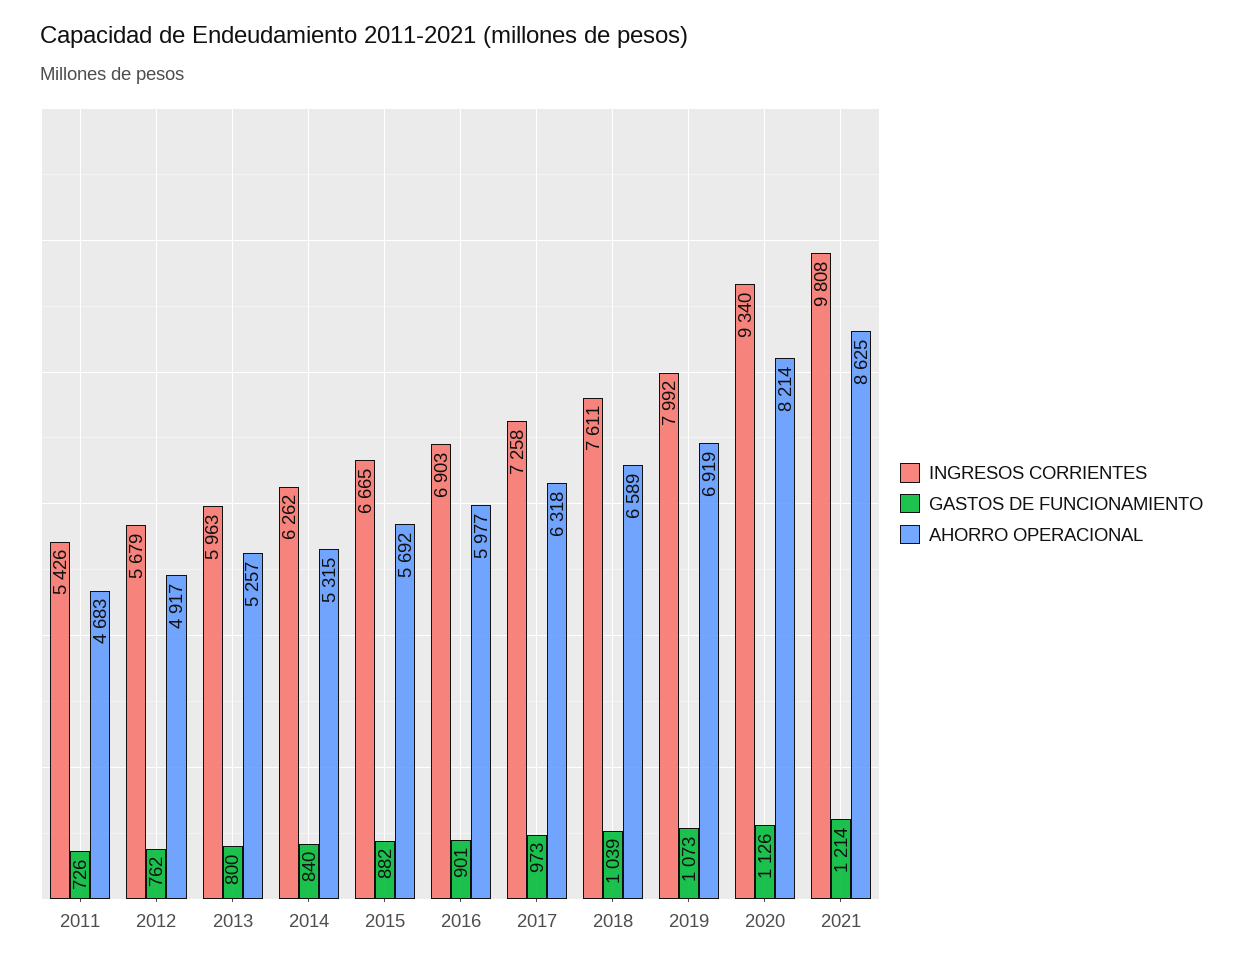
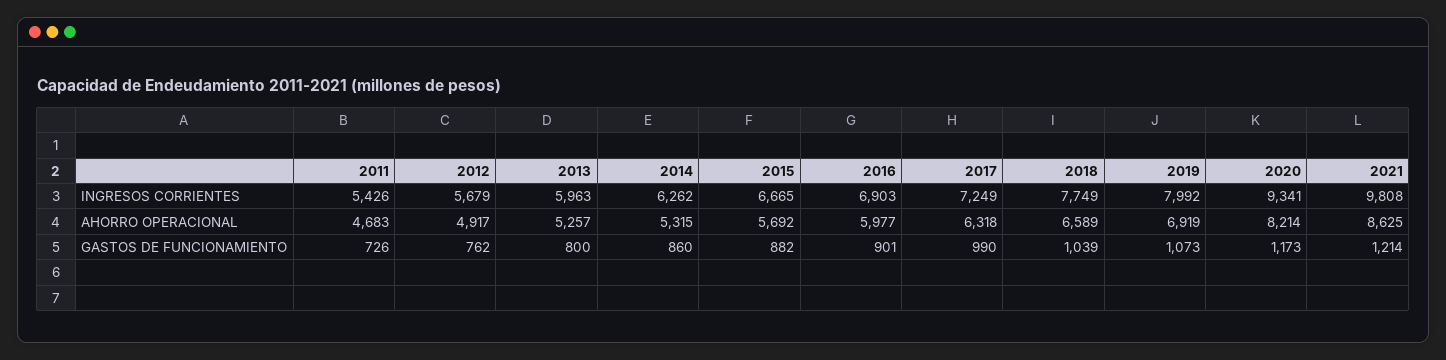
  {
    "INGRESOS CORRIENTES": {
      "2011": 5426,
      "2012": 5679,
      "2013": 5963,
      "2014": 6262,
      "2015": 6665,
      "2016": 6903,
-     "2017": 7258,
+     "2017": 7249,
-     "2018": 7611,
+     "2018": 7749,
      "2019": 7992,
-     "2020": 9340,
+     "2020": 9341,
      "2021": 9808
    },
    "GASTOS DE FUNCIONAMIENTO": {
      "2011": 726,
      "2012": 762,
      "2013": 800,
-     "2014": 840,
+     "2014": 860,
      "2015": 882,
      "2016": 901,
-     "2017": 973,
+     "2017": 990,
      "2018": 1039,
      "2019": 1073,
-     "2020": 1126,
+     "2020": 1173,
      "2021": 1214
    },
    "AHORRO OPERACIONAL": {
      "2011": 4683,
      "2012": 4917,
      "2013": 5257,
      "2014": 5315,
      "2015": 5692,
      "2016": 5977,
      "2017": 6318,
      "2018": 6589,
      "2019": 6919,
      "2020": 8214,
      "2021": 8625
    }
  }

